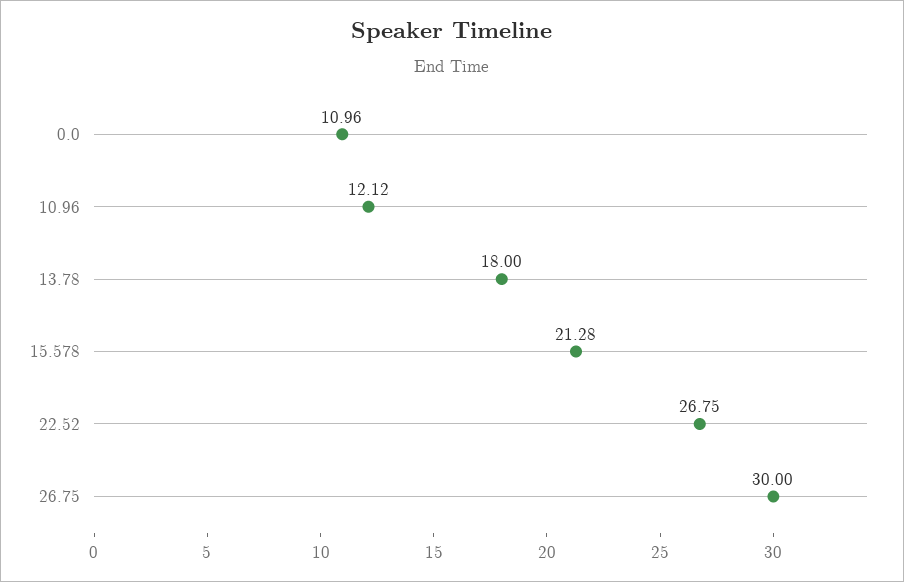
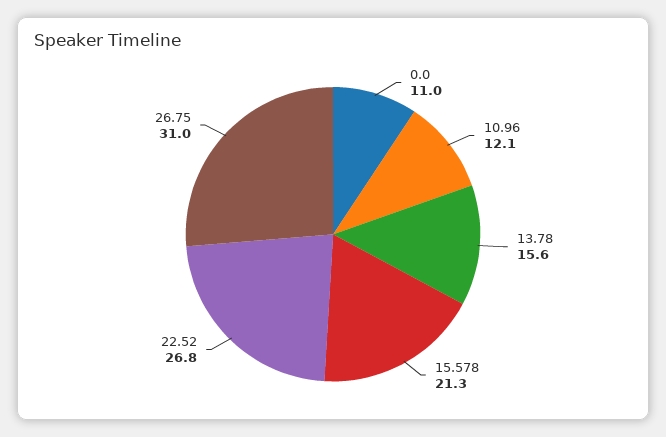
  {
    "0.0": 10.96,
    "10.96": 12.12,
-   "13.78": 18,
+   "13.78": 15.6,
    "15.578": 21.28,
    "22.52": 26.75,
-   "26.75": 30
+   "26.75": 31
  }

